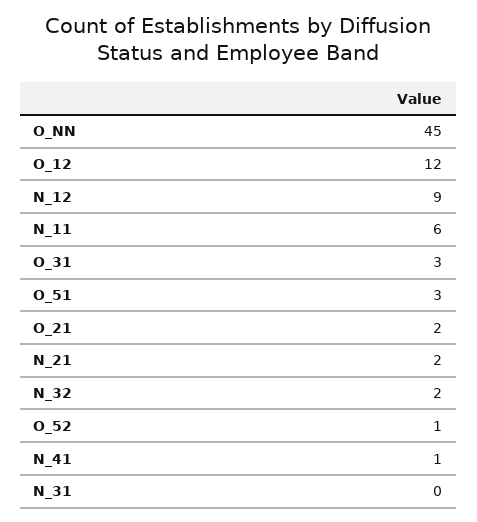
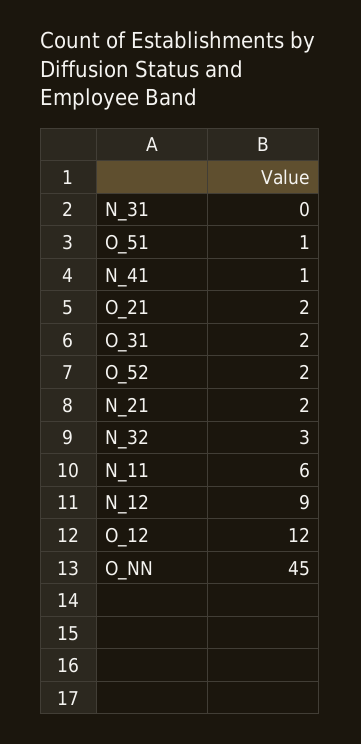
  {
    "O_NN": 45,
    "O_12": 12,
    "N_12": 9,
    "N_11": 6,
-   "O_31": 3,
+   "O_31": 2,
-   "O_51": 3,
+   "O_51": 1,
    "O_21": 2,
    "N_21": 2,
-   "N_32": 2,
+   "N_32": 3,
-   "O_52": 1,
+   "O_52": 2,
    "N_41": 1,
    "N_31": 0
  }

